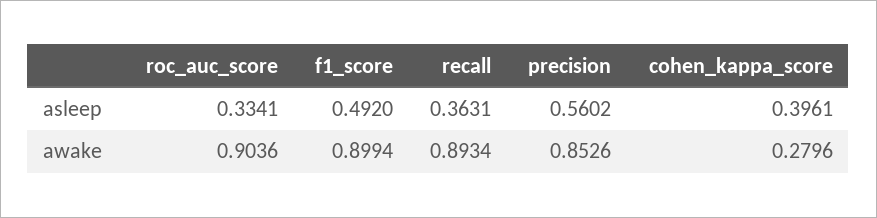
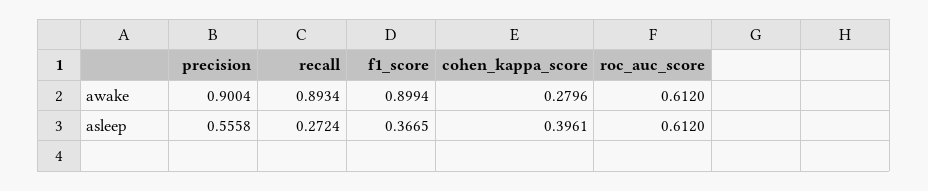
  {
    "roc_auc_score": {
-     "asleep": 0.3341,
+     "asleep": 0.612,
-     "awake": 0.9036
+     "awake": 0.612
    },
    "f1_score": {
-     "asleep": 0.492,
+     "asleep": 0.3665,
      "awake": 0.8994
    },
    "recall": {
-     "asleep": 0.3631,
+     "asleep": 0.2724,
      "awake": 0.8934
    },
    "precision": {
-     "asleep": 0.5602,
+     "asleep": 0.5558,
-     "awake": 0.8526
+     "awake": 0.9004
    },
    "cohen_kappa_score": {
      "asleep": 0.3961,
      "awake": 0.2796
    }
  }

